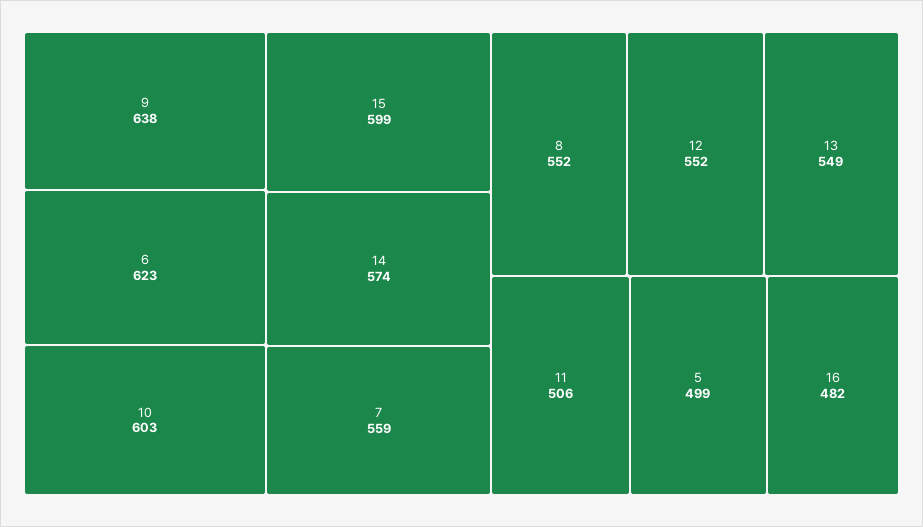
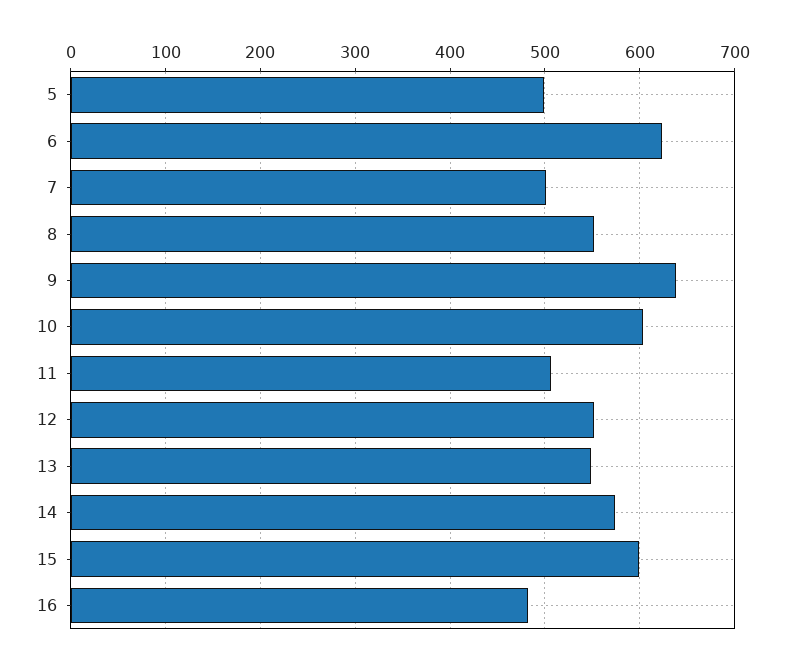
  {
    "9": 638,
    "6": 623,
    "10": 603,
    "15": 599,
    "14": 574,
-   "7": 559,
+   "7": 500,
    "8": 552,
    "12": 552,
    "13": 549,
    "11": 506,
    "5": 499,
    "16": 482
  }

